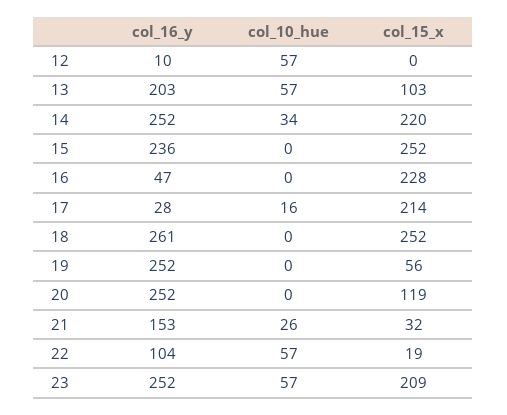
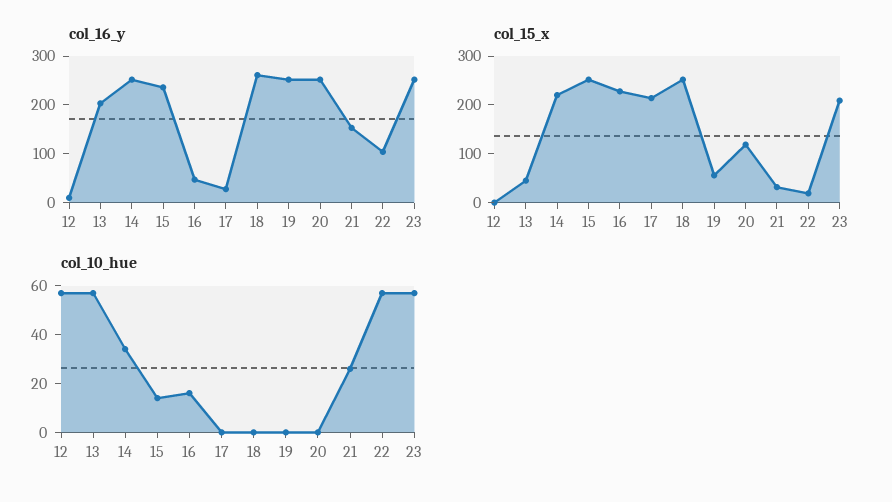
  {
    "col_16_y": {
      "12": 10,
      "13": 203,
      "14": 252,
      "15": 236,
      "16": 47,
      "17": 28,
      "18": 261,
      "19": 252,
      "20": 252,
      "21": 153,
      "22": 104,
      "23": 252
    },
    "col_10_hue": {
      "12": 57,
      "13": 57,
      "14": 34,
-     "15": 0,
+     "15": 15,
-     "16": 0,
+     "16": 15,
-     "17": 16,
+     "17": 0,
      "18": 0,
      "19": 0,
      "20": 0,
      "21": 26,
      "22": 57,
      "23": 57
    },
    "col_15_x": {
      "12": 0,
-     "13": 103,
+     "13": 40,
      "14": 220,
      "15": 252,
      "16": 228,
      "17": 214,
      "18": 252,
      "19": 56,
      "20": 119,
      "21": 32,
      "22": 19,
      "23": 209
    }
  }

